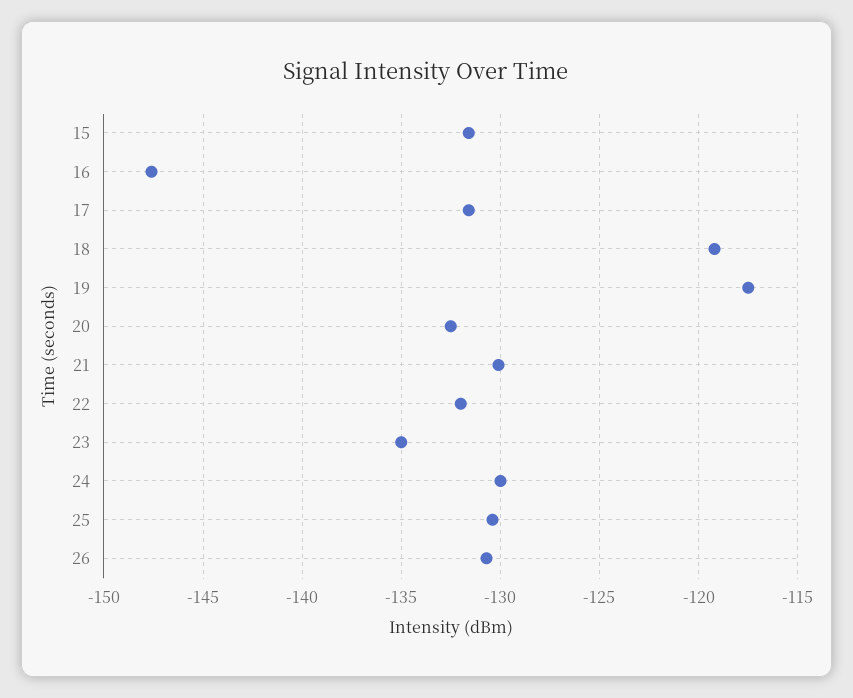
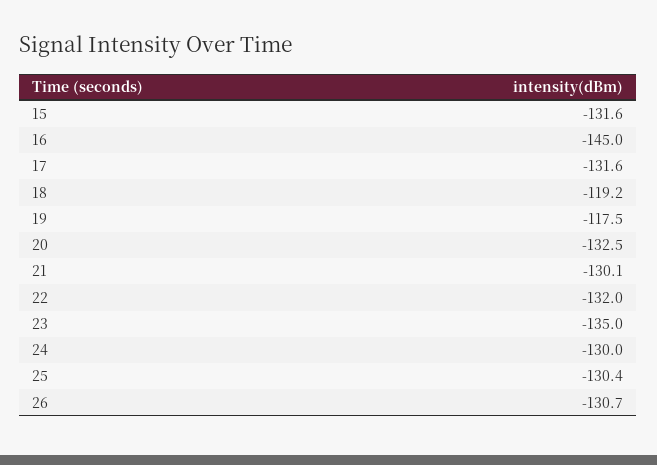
  {
    "15": -131.6,
-   "16": -147.5,
+   "16": -145,
    "17": -131.6,
    "18": -119.2,
    "19": -117.5,
    "20": -132.5,
    "21": -130.1,
    "22": -132,
    "23": -135,
    "24": -130,
    "25": -130.4,
    "26": -130.7
  }

